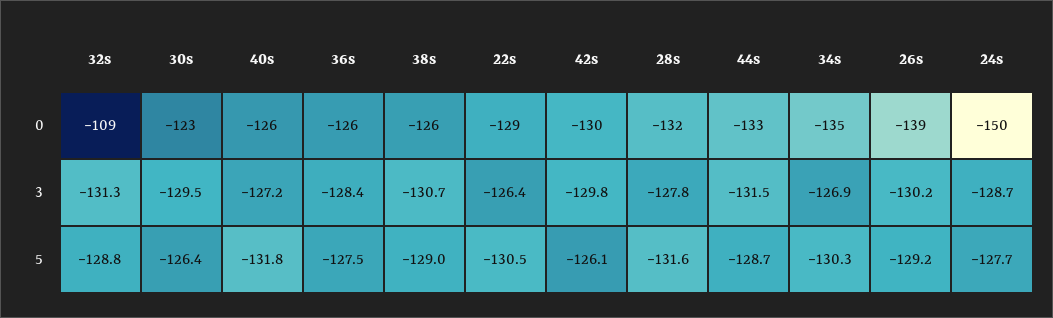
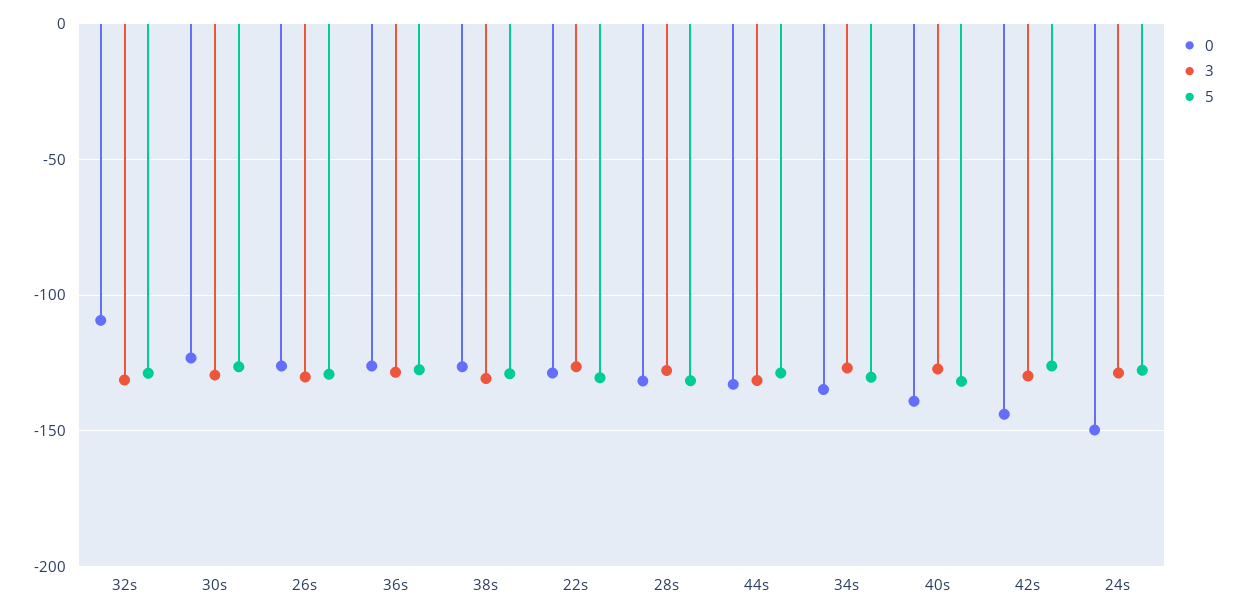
  {
    "0": {
      "32s": -109,
      "30s": -123,
-     "40s": -126,
+     "40s": -140,
      "36s": -126,
      "38s": -126,
      "22s": -129,
-     "42s": -130,
+     "42s": -145,
      "28s": -132,
      "44s": -133,
      "34s": -135,
-     "26s": -139,
+     "26s": -125,
      "24s": -150
    },
    "3": {
      "32s": -131.3,
      "30s": -129.5,
      "40s": -127.2,
      "36s": -128.4,
      "38s": -130.7,
      "22s": -126.4,
      "42s": -129.8,
      "28s": -127.8,
      "44s": -131.5,
      "34s": -126.9,
      "26s": -130.2,
      "24s": -128.7
    },
    "5": {
      "32s": -128.8,
      "30s": -126.4,
      "40s": -131.8,
      "36s": -127.5,
      "38s": -129,
      "22s": -130.5,
      "42s": -126.1,
      "28s": -131.6,
      "44s": -128.7,
      "34s": -130.3,
      "26s": -129.2,
      "24s": -127.7
    }
  }

